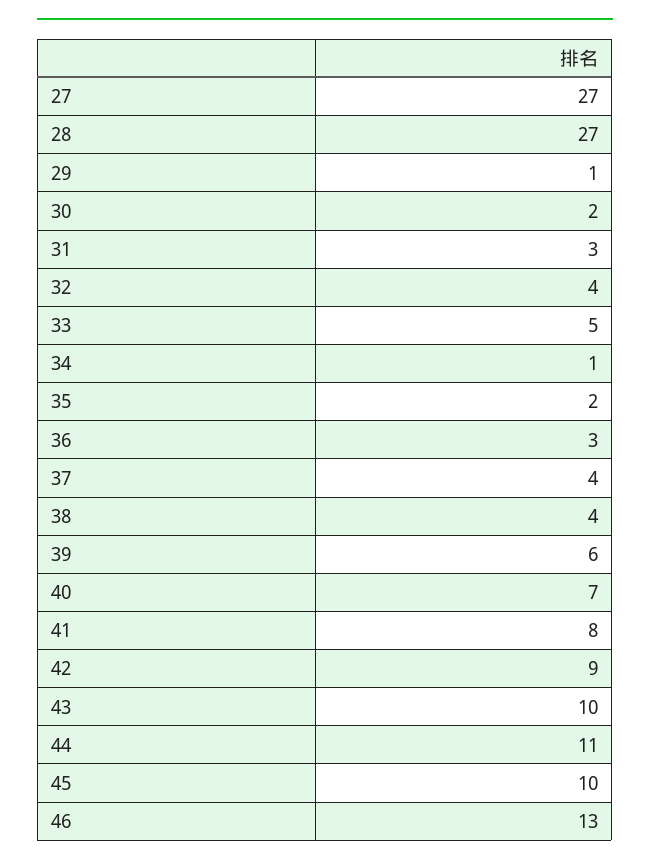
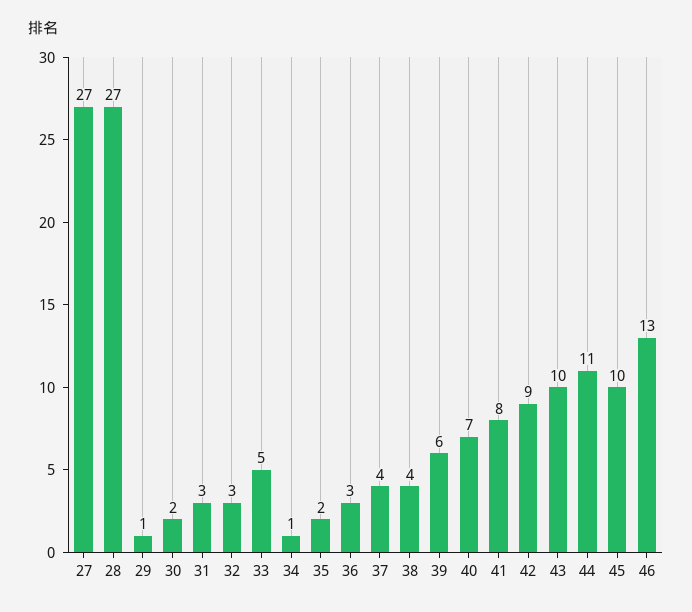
  {
    "27": 27,
    "28": 27,
    "29": 1,
    "30": 2,
    "31": 3,
-   "32": 4,
+   "32": 3,
    "33": 5,
    "34": 1,
    "35": 2,
    "36": 3,
    "37": 4,
    "38": 4,
    "39": 6,
    "40": 7,
    "41": 8,
    "42": 9,
    "43": 10,
    "44": 11,
    "45": 10,
    "46": 13
  }

